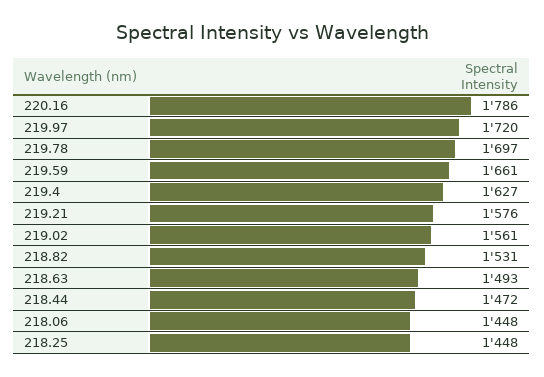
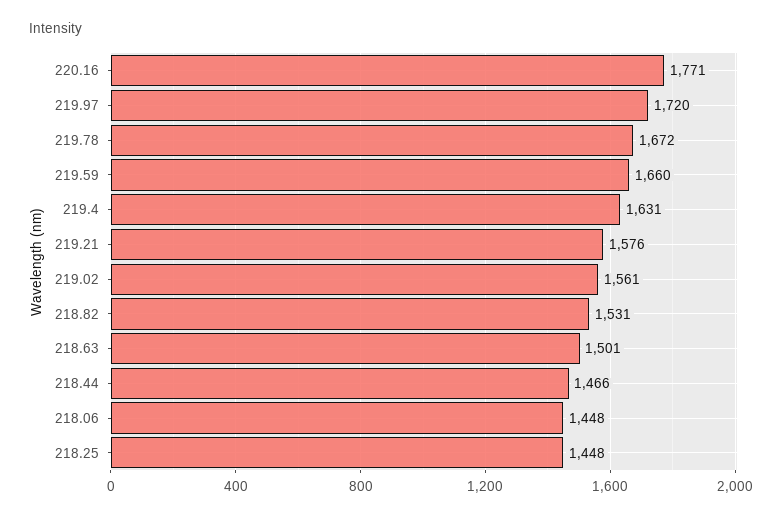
  {
-   "220.16": 1786,
+   "220.16": 1771,
    "219.97": 1720,
-   "219.78": 1697,
+   "219.78": 1672,
-   "219.59": 1661,
+   "219.59": 1660,
-   "219.4": 1627,
+   "219.4": 1631,
    "219.21": 1576,
    "219.02": 1561,
    "218.82": 1531,
-   "218.63": 1493,
+   "218.63": 1501,
-   "218.44": 1472,
+   "218.44": 1466,
    "218.06": 1448,
    "218.25": 1448
  }

